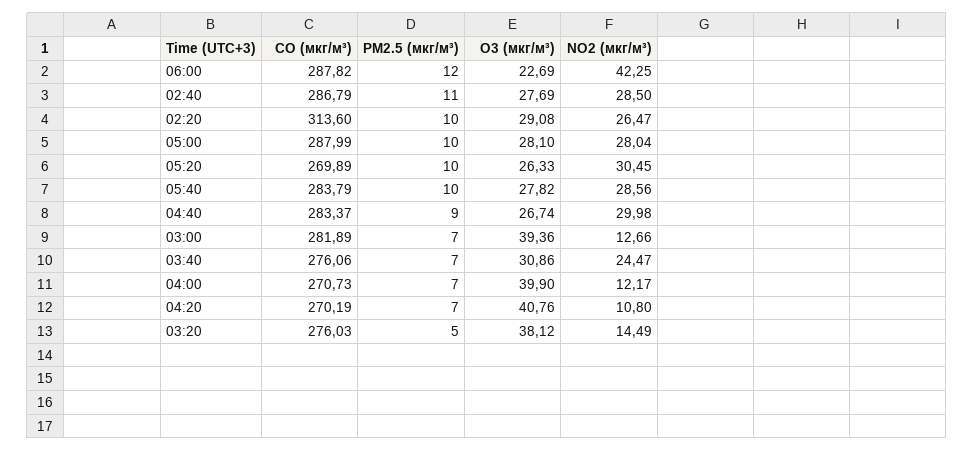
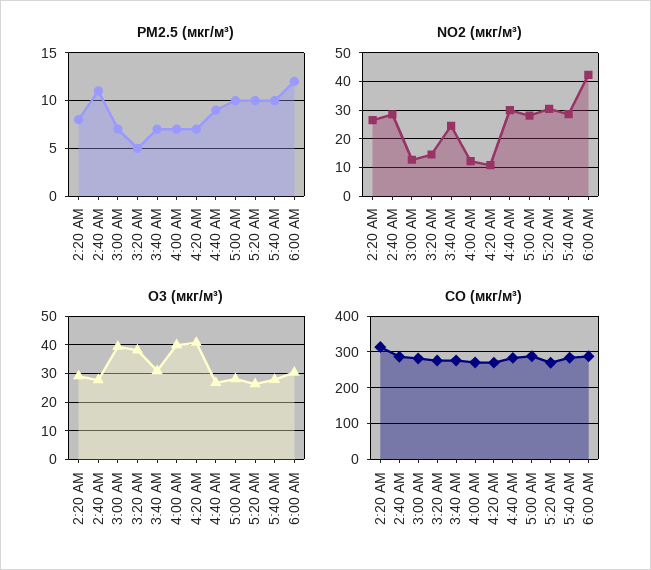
  {
    "CO (мкг/м³)": {
      "06:00": 287.82,
      "02:40": 286.79,
      "02:20": 313.6,
      "05:00": 287.99,
      "05:20": 269.89,
      "05:40": 283.79,
      "04:40": 283.37,
      "03:00": 281.89,
      "03:40": 276.06,
      "04:00": 270.73,
      "04:20": 270.19,
      "03:20": 276.03
    },
    "PM2.5 (мкг/м³)": {
      "06:00": 12,
      "02:40": 11,
-     "02:20": 10,
+     "02:20": 8,
      "05:00": 10,
      "05:20": 10,
      "05:40": 10,
      "04:40": 9,
      "03:00": 7,
      "03:40": 7,
      "04:00": 7,
      "04:20": 7,
      "03:20": 5
    },
    "O3 (мкг/м³)": {
-     "06:00": 22.69,
+     "06:00": 30,
      "02:40": 27.69,
      "02:20": 29.08,
      "05:00": 28.1,
      "05:20": 26.33,
      "05:40": 27.82,
      "04:40": 26.74,
      "03:00": 39.36,
      "03:40": 30.86,
      "04:00": 39.9,
      "04:20": 40.76,
      "03:20": 38.12
    },
    "NO2 (мкг/м³)": {
      "06:00": 42.25,
      "02:40": 28.5,
      "02:20": 26.47,
      "05:00": 28.04,
      "05:20": 30.45,
      "05:40": 28.56,
      "04:40": 29.98,
      "03:00": 12.66,
      "03:40": 24.47,
      "04:00": 12.17,
      "04:20": 10.8,
      "03:20": 14.49
    }
  }

